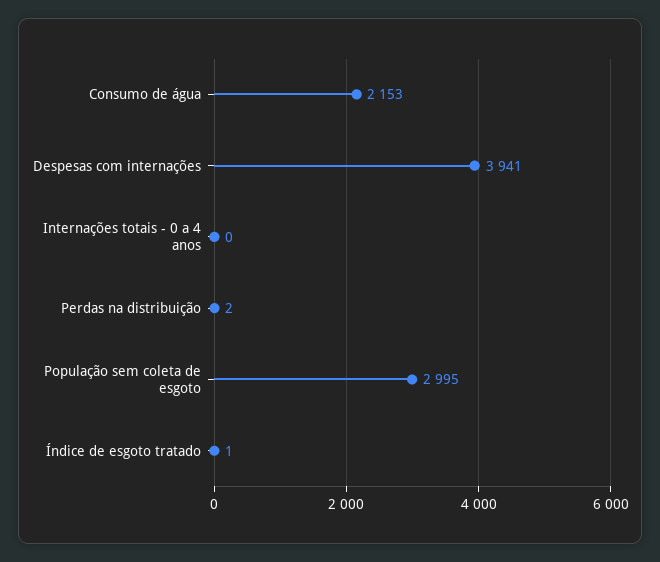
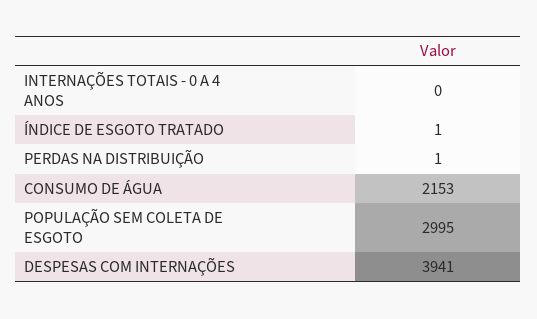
  {
    "Consumo de água": 2153,
    "Despesas com internações": 3941,
    "Internações totais - 0 a 4 anos": 0,
-   "Perdas na distribuição": 2,
+   "Perdas na distribuição": 1,
    "População sem coleta de esgoto": 2995,
    "Índice de esgoto tratado": 1
  }

